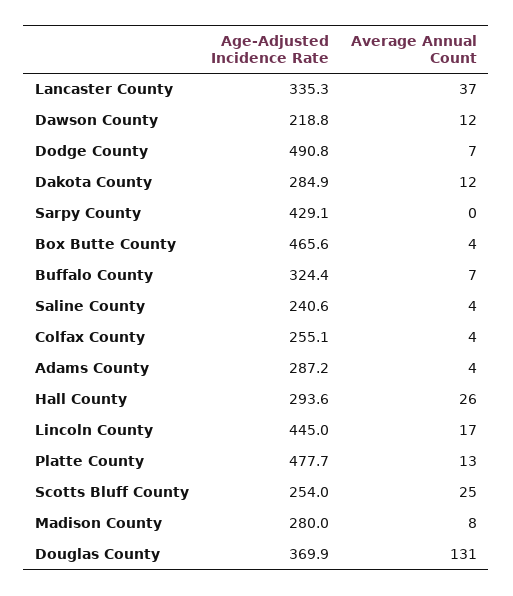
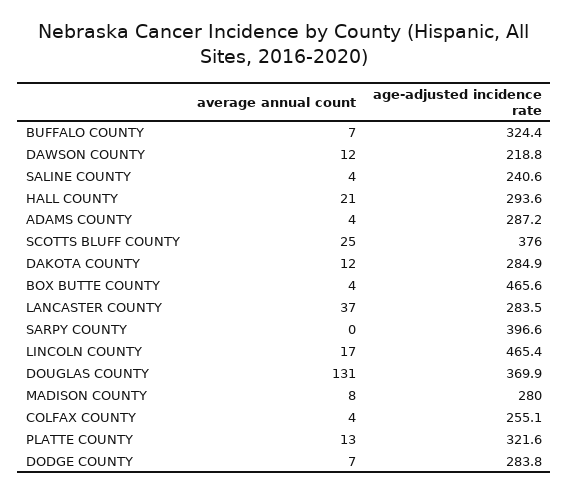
  {
    "Age-Adjusted Incidence Rate": {
-     "Lancaster County": 335.3,
+     "Lancaster County": 283.5,
      "Dawson County": 218.8,
-     "Dodge County": 490.8,
+     "Dodge County": 283.8,
      "Dakota County": 284.9,
-     "Sarpy County": 429.1,
+     "Sarpy County": 396.6,
      "Box Butte County": 465.6,
      "Buffalo County": 324.4,
      "Saline County": 240.6,
      "Colfax County": 255.1,
      "Adams County": 287.2,
      "Hall County": 293.6,
-     "Lincoln County": 445,
+     "Lincoln County": 465.4,
-     "Platte County": 477.7,
+     "Platte County": 321.6,
-     "Scotts Bluff County": 254,
+     "Scotts Bluff County": 376,
      "Madison County": 280,
      "Douglas County": 369.9
    },
    "Average Annual Count": {
      "Lancaster County": 37,
      "Dawson County": 12,
      "Dodge County": 7,
      "Dakota County": 12,
      "Sarpy County": 0,
      "Box Butte County": 4,
      "Buffalo County": 7,
      "Saline County": 4,
      "Colfax County": 4,
      "Adams County": 4,
-     "Hall County": 26,
+     "Hall County": 21,
      "Lincoln County": 17,
      "Platte County": 13,
      "Scotts Bluff County": 25,
      "Madison County": 8,
      "Douglas County": 131
    }
  }

